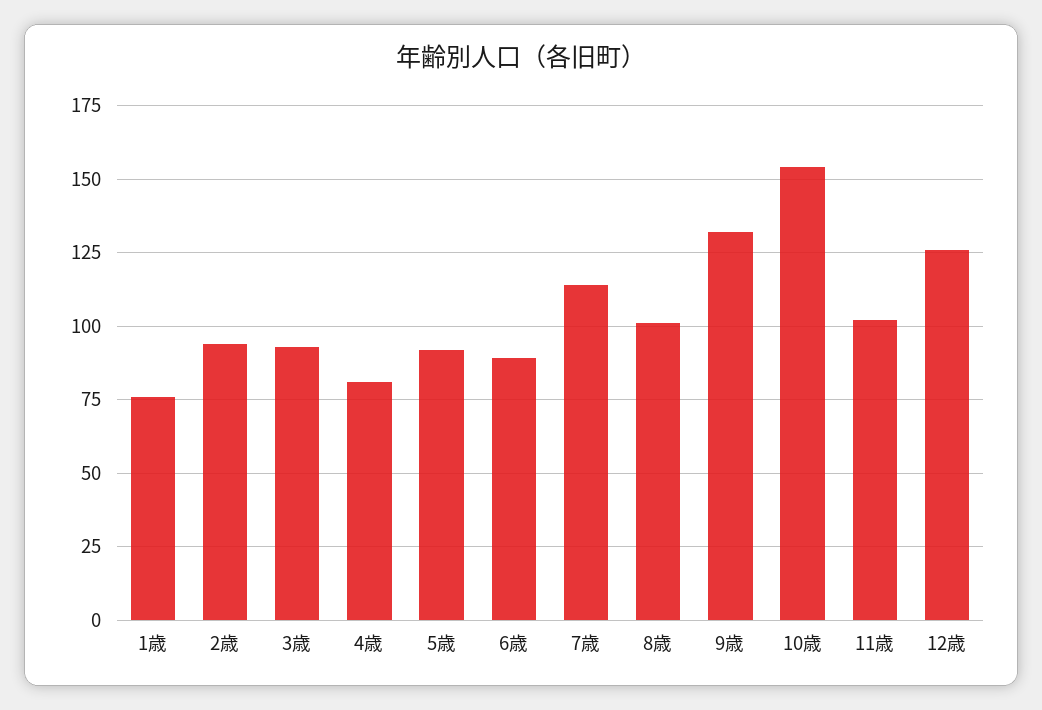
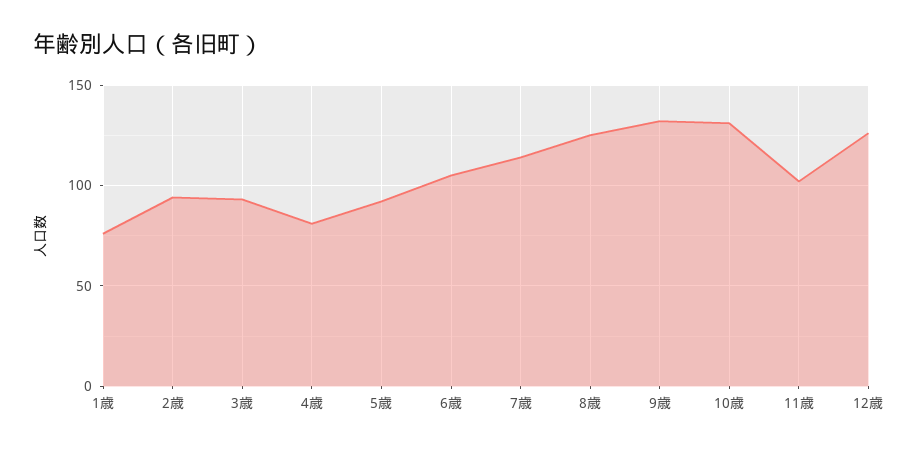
  {
    "1歳": 75,
    "2歳": 95,
    "3歳": 95,
    "4歳": 80,
    "5歳": 90,
-   "6歳": 90,
+   "6歳": 105,
    "7歳": 115,
-   "8歳": 100,
+   "8歳": 125,
    "9歳": 130,
-   "10歳": 155,
+   "10歳": 130,
    "11歳": 100,
    "12歳": 125
  }

